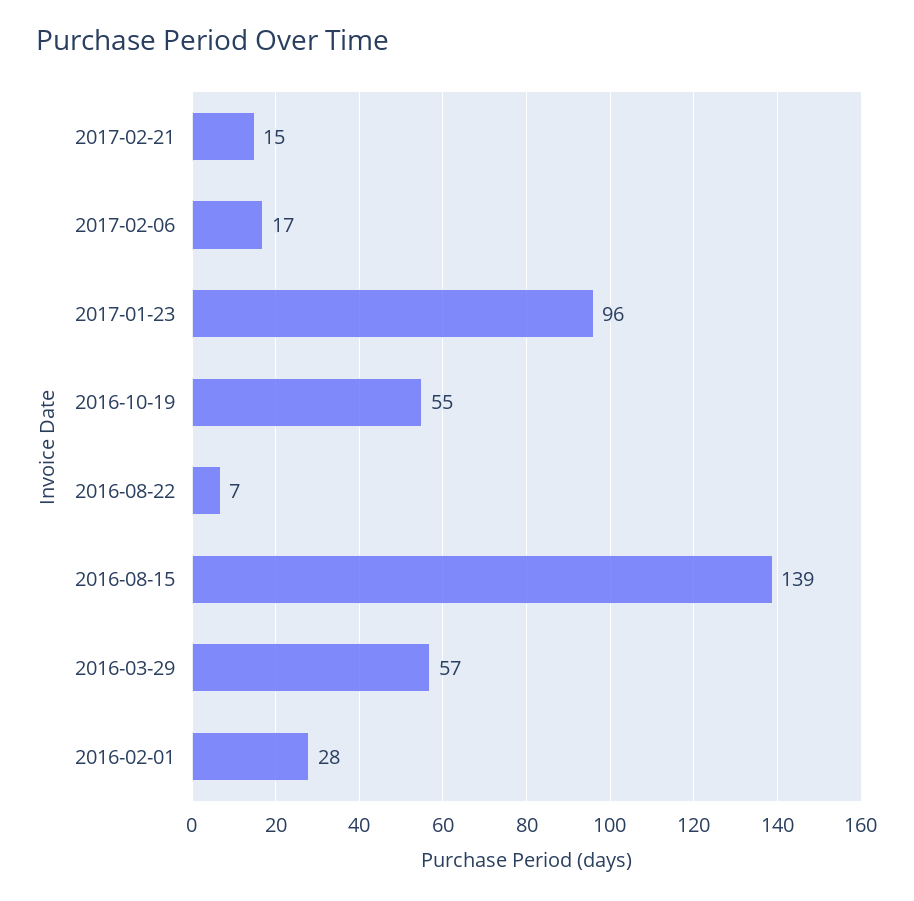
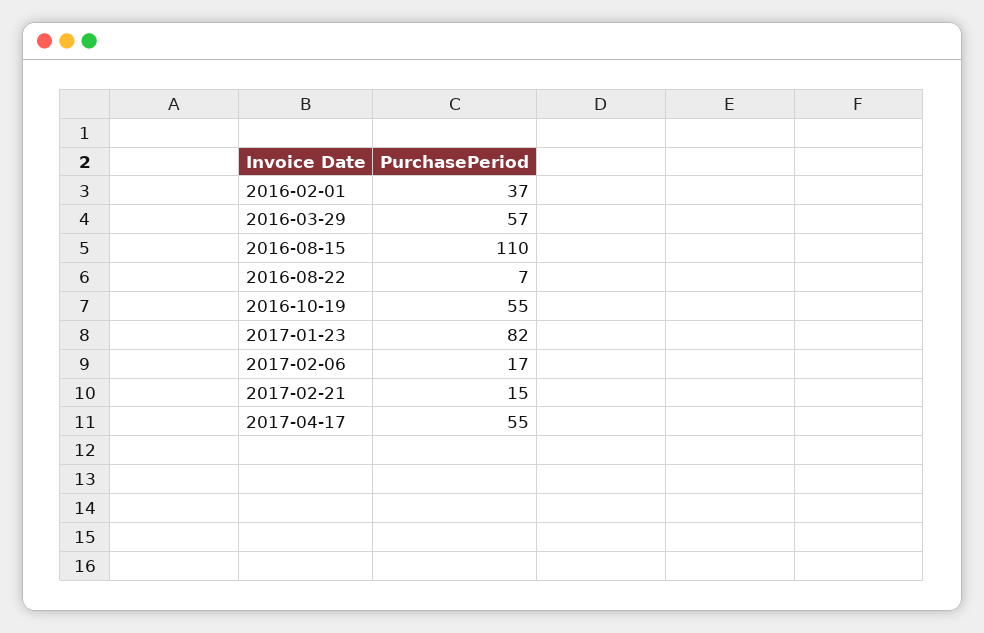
  {
    "2017-02-21": 15,
    "2017-02-06": 17,
-   "2017-01-23": 96,
+   "2017-01-23": 82,
    "2016-10-19": 55,
    "2016-08-22": 7,
-   "2016-08-15": 139,
+   "2016-08-15": 110,
    "2016-03-29": 57,
-   "2016-02-01": 28
+   "2016-02-01": 37,
+   "2017-04-17": 55
  }

